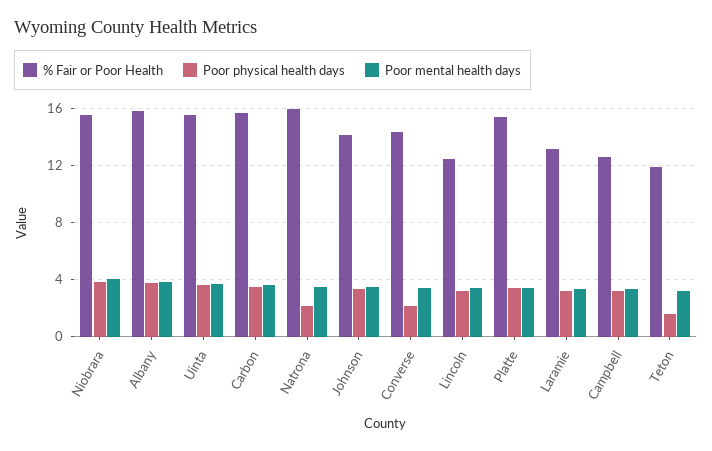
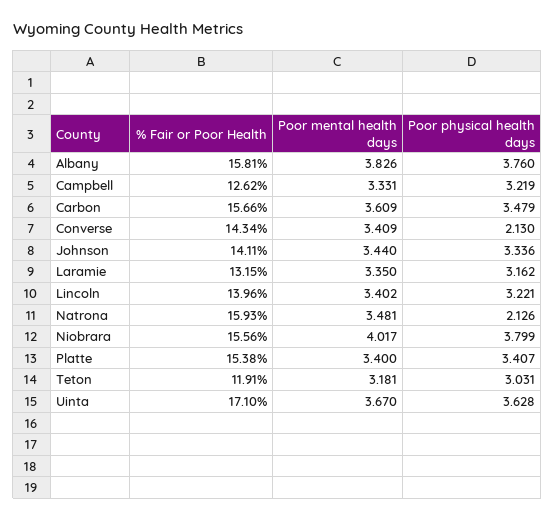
  {
    "% Fair or Poor Health": {
      "Niobrara": 15.56,
      "Albany": 15.81,
-     "Uinta": 15.5,
+     "Uinta": 17.1,
      "Carbon": 15.66,
      "Natrona": 15.93,
      "Johnson": 14.11,
      "Converse": 14.34,
-     "Lincoln": 12.5,
+     "Lincoln": 13.96,
      "Platte": 15.38,
      "Laramie": 13.15,
      "Campbell": 12.62,
      "Teton": 11.91
    },
    "Poor physical health days": {
      "Niobrara": 3.799,
      "Albany": 3.76,
      "Uinta": 3.628,
      "Carbon": 3.479,
      "Natrona": 2.126,
      "Johnson": 3.336,
      "Converse": 2.13,
      "Lincoln": 3.221,
      "Platte": 3.407,
      "Laramie": 3.162,
      "Campbell": 3.219,
-     "Teton": 1.5
+     "Teton": 3.031
    },
    "Poor mental health days": {
      "Niobrara": 4.017,
      "Albany": 3.826,
      "Uinta": 3.67,
      "Carbon": 3.609,
      "Natrona": 3.481,
      "Johnson": 3.44,
      "Converse": 3.409,
      "Lincoln": 3.402,
      "Platte": 3.4,
      "Laramie": 3.35,
      "Campbell": 3.331,
      "Teton": 3.181
    }
  }

